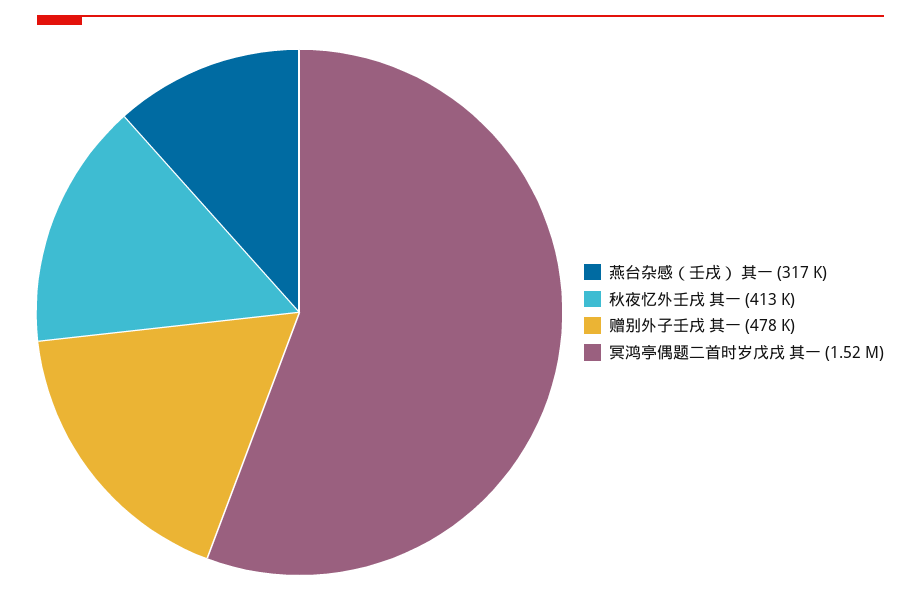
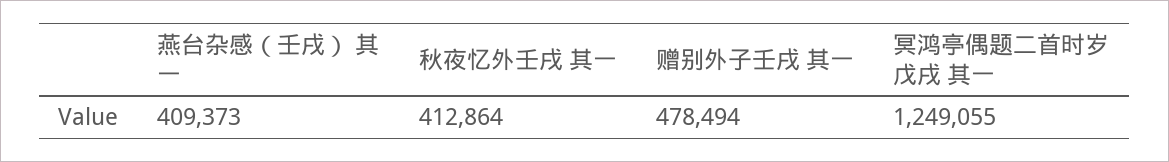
  {
-   "燕台杂感（壬戌） 其一": 317000,
+   "燕台杂感（壬戌） 其一": 409373,
    "秋夜忆外壬戌 其一": 412864,
    "赠别外子壬戌 其一": 478494,
-   "冥鸿亭偶题二首时岁戊戌 其一": 1520000
+   "冥鸿亭偶题二首时岁戊戌 其一": 1249055
  }

